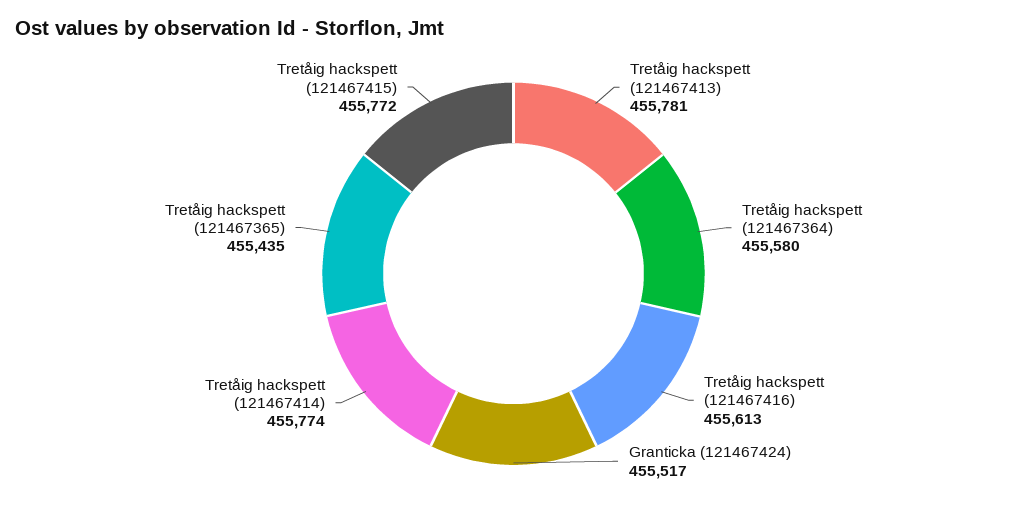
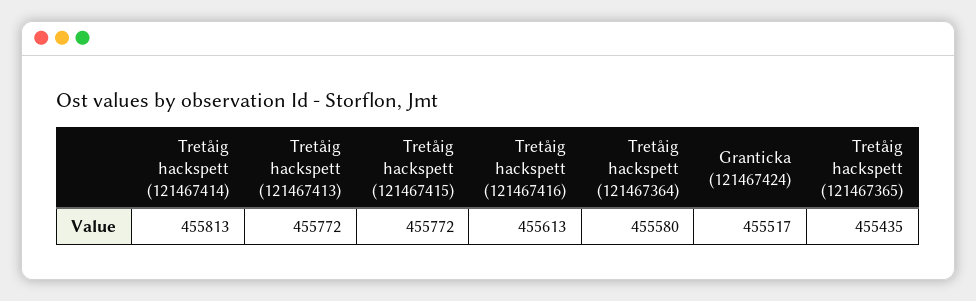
  {
-   "Tretåig hackspett (121467413)": 455781,
+   "Tretåig hackspett (121467413)": 455772,
    "Tretåig hackspett (121467364)": 455580,
    "Tretåig hackspett (121467416)": 455613,
    "Granticka (121467424)": 455517,
-   "Tretåig hackspett (121467414)": 455774,
+   "Tretåig hackspett (121467414)": 455813,
    "Tretåig hackspett (121467365)": 455435,
    "Tretåig hackspett (121467415)": 455772
  }

